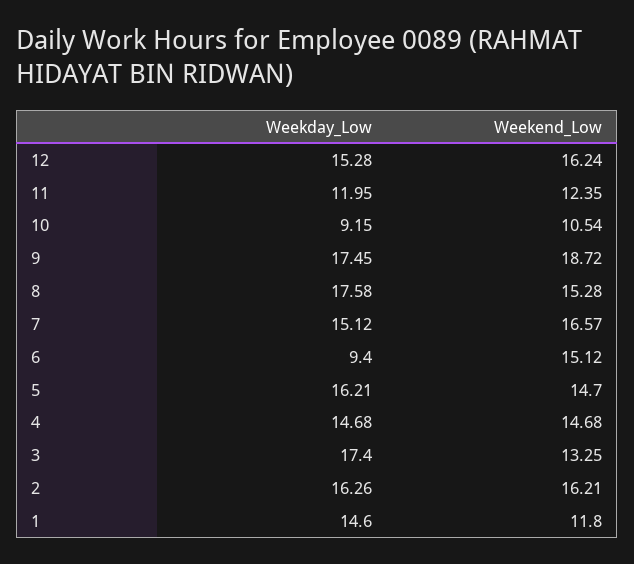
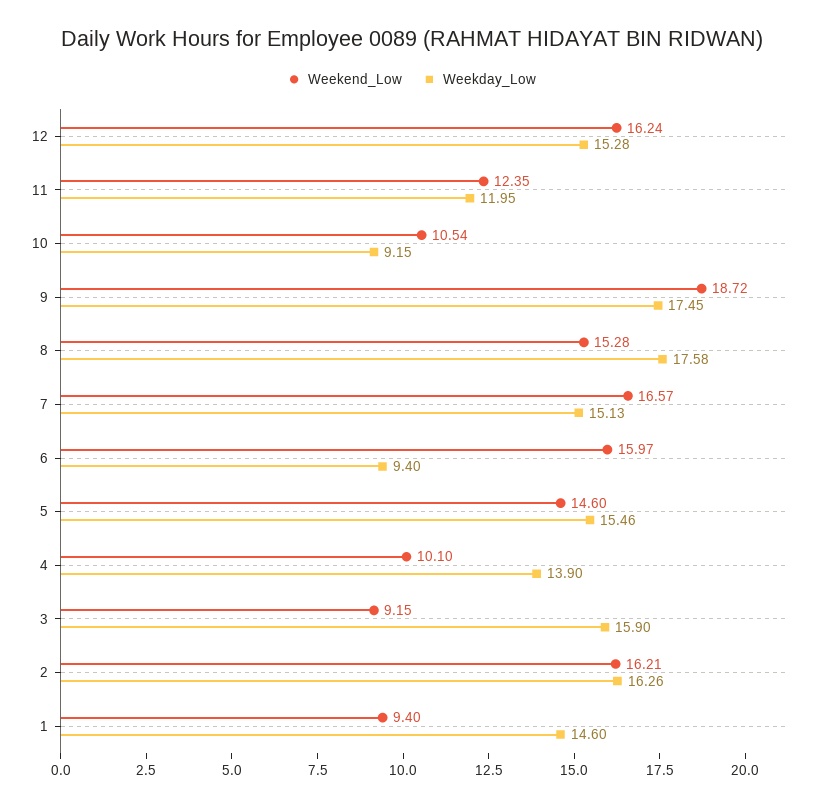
  {
    "Weekday_Low": {
      "12": 15.28,
      "11": 11.95,
      "10": 9.15,
      "9": 17.45,
      "8": 17.58,
-     "7": 15.12,
+     "7": 15.13,
      "6": 9.4,
-     "5": 16.21,
+     "5": 15.46,
-     "4": 14.68,
+     "4": 13.9,
-     "3": 17.4,
+     "3": 15.9,
      "2": 16.26,
      "1": 14.6
    },
    "Weekend_Low": {
      "12": 16.24,
      "11": 12.35,
      "10": 10.54,
      "9": 18.72,
      "8": 15.28,
      "7": 16.57,
-     "6": 15.12,
+     "6": 15.97,
-     "5": 14.7,
+     "5": 14.6,
-     "4": 14.68,
+     "4": 10.1,
-     "3": 13.25,
+     "3": 9.15,
      "2": 16.21,
-     "1": 11.8
+     "1": 9.4
    }
  }

